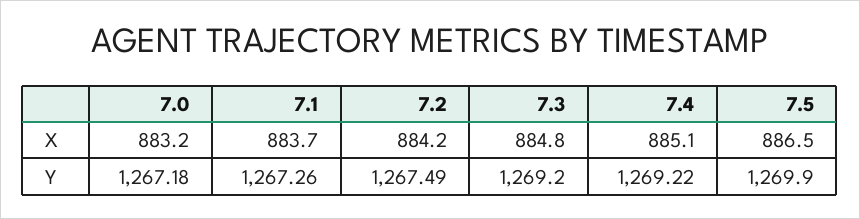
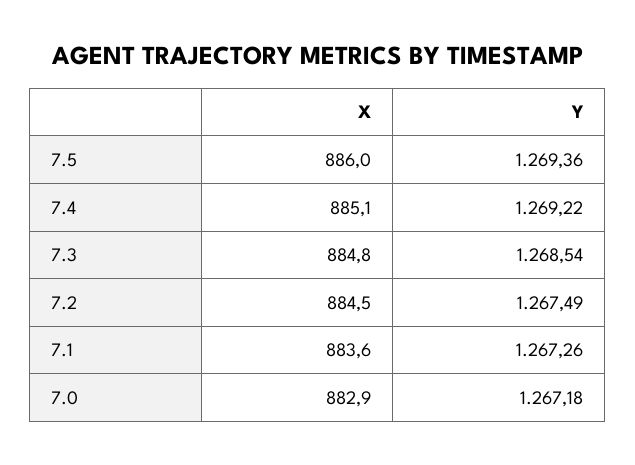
  {
    "7.0": {
-     "X": 883.2,
+     "X": 882.9,
      "Y": 1267.18
    },
    "7.1": {
-     "X": 883.7,
+     "X": 883.6,
      "Y": 1267.26
    },
    "7.2": {
-     "X": 884.2,
+     "X": 884.5,
      "Y": 1267.49
    },
    "7.3": {
      "X": 884.8,
-     "Y": 1269.2
+     "Y": 1268.54
    },
    "7.4": {
      "X": 885.1,
      "Y": 1269.22
    },
    "7.5": {
-     "X": 886.5,
+     "X": 886,
-     "Y": 1269.9
+     "Y": 1269.36
    }
  }

